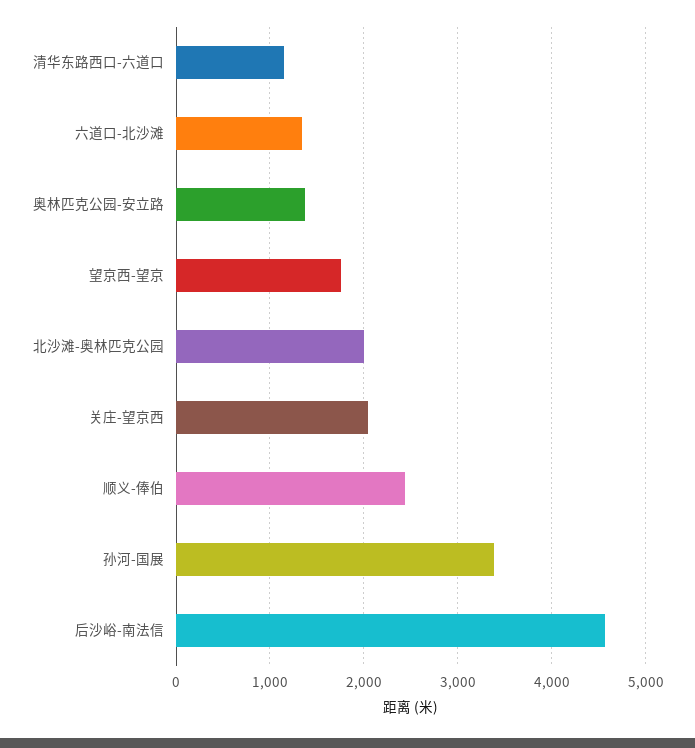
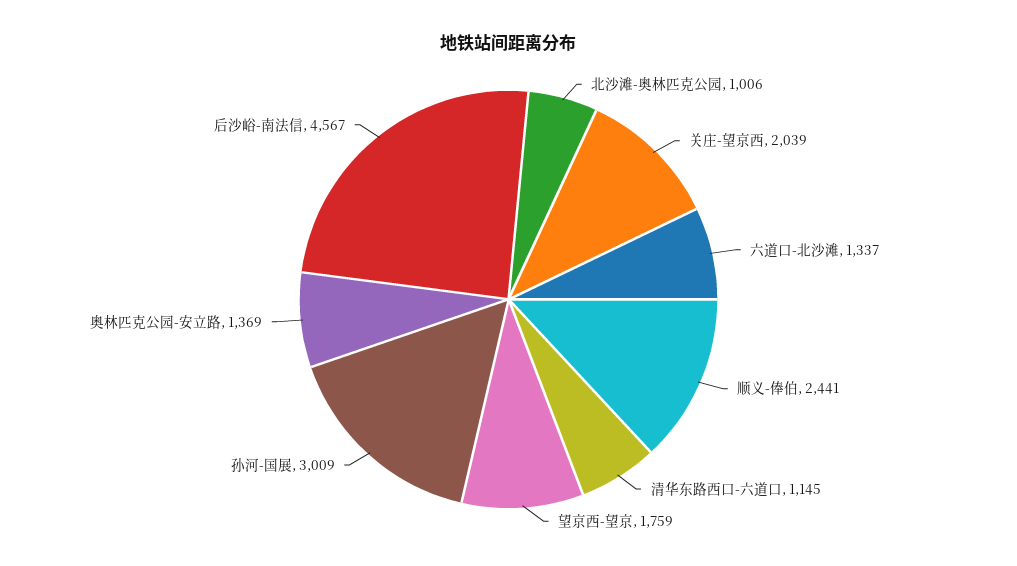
  {
    "清华东路西口-六道口": 1145,
    "六道口-北沙滩": 1337,
    "奥林匹克公园-安立路": 1369,
    "望京西-望京": 1759,
-   "北沙滩-奥林匹克公园": 2000,
+   "北沙滩-奥林匹克公园": 1006,
    "关庄-望京西": 2039,
    "顺义-俸伯": 2441,
-   "孙河-国展": 3400,
+   "孙河-国展": 3009,
    "后沙峪-南法信": 4567
  }

